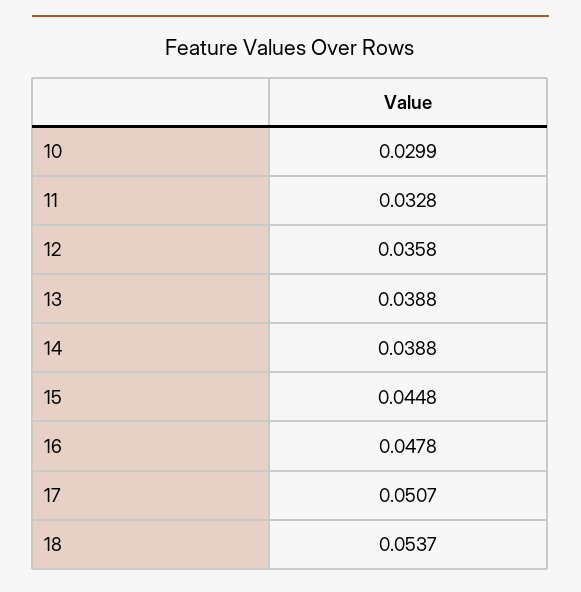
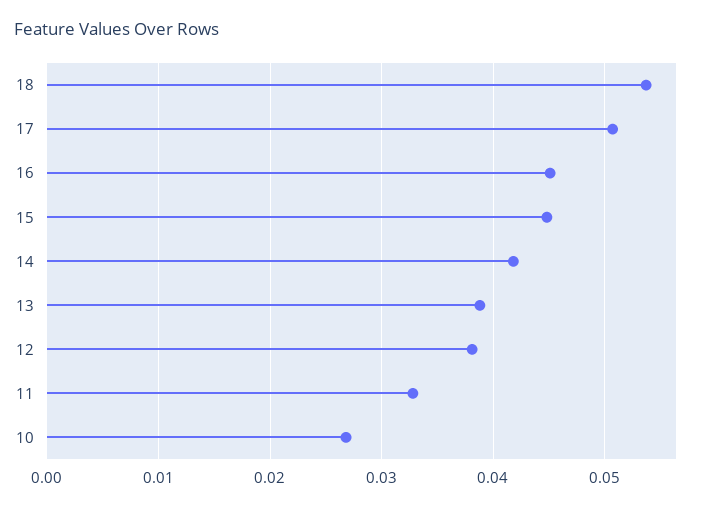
  {
-   "10": 0.0299,
+   "10": 0.027,
    "11": 0.0328,
-   "12": 0.0358,
+   "12": 0.038,
    "13": 0.0388,
-   "14": 0.0388,
+   "14": 0.042,
    "15": 0.0448,
-   "16": 0.0478,
+   "16": 0.045,
    "17": 0.0507,
    "18": 0.0537
  }

